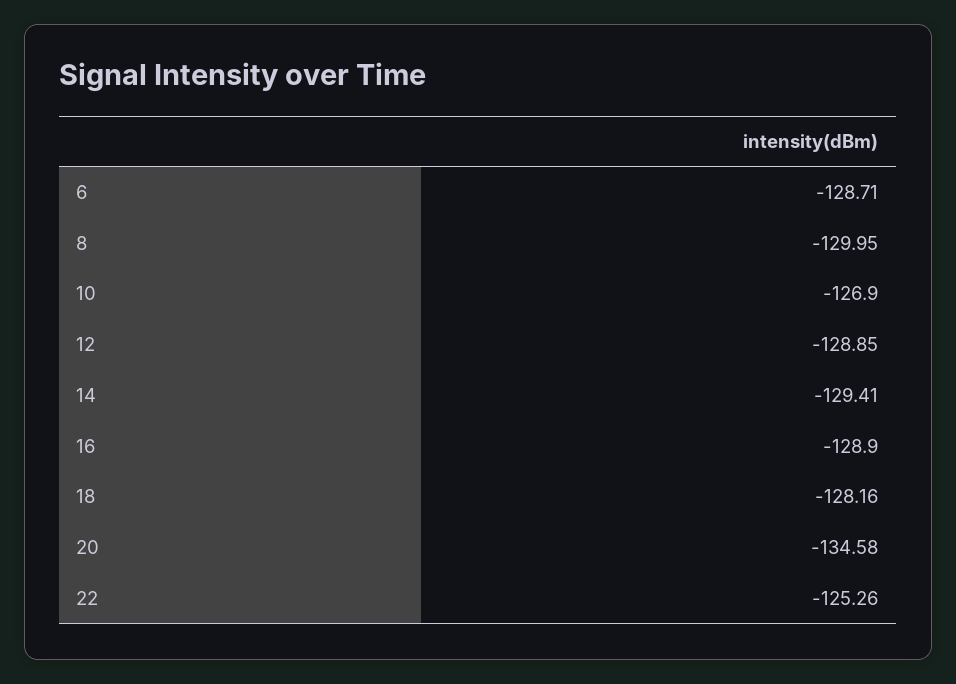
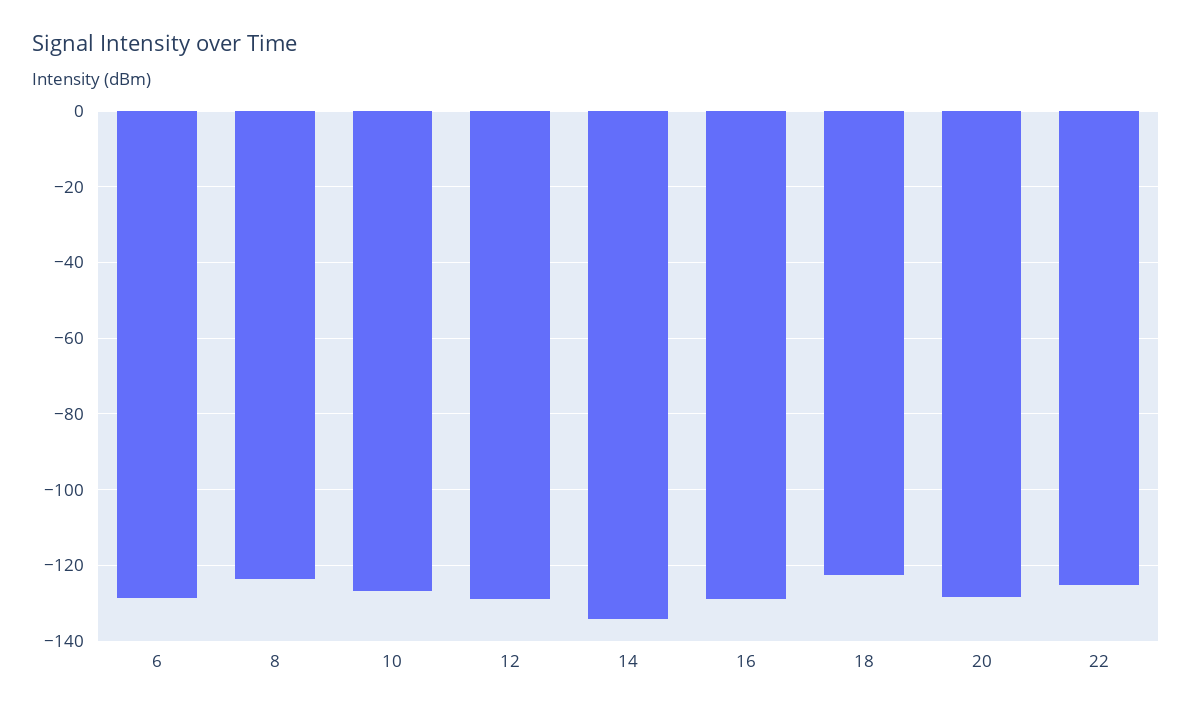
  {
    "6": -128.71,
-   "8": -129.95,
+   "8": -124,
    "10": -126.9,
    "12": -128.85,
-   "14": -129.41,
+   "14": -134,
    "16": -128.9,
-   "18": -128.16,
+   "18": -122,
-   "20": -134.58,
+   "20": -128,
    "22": -125.26
  }

